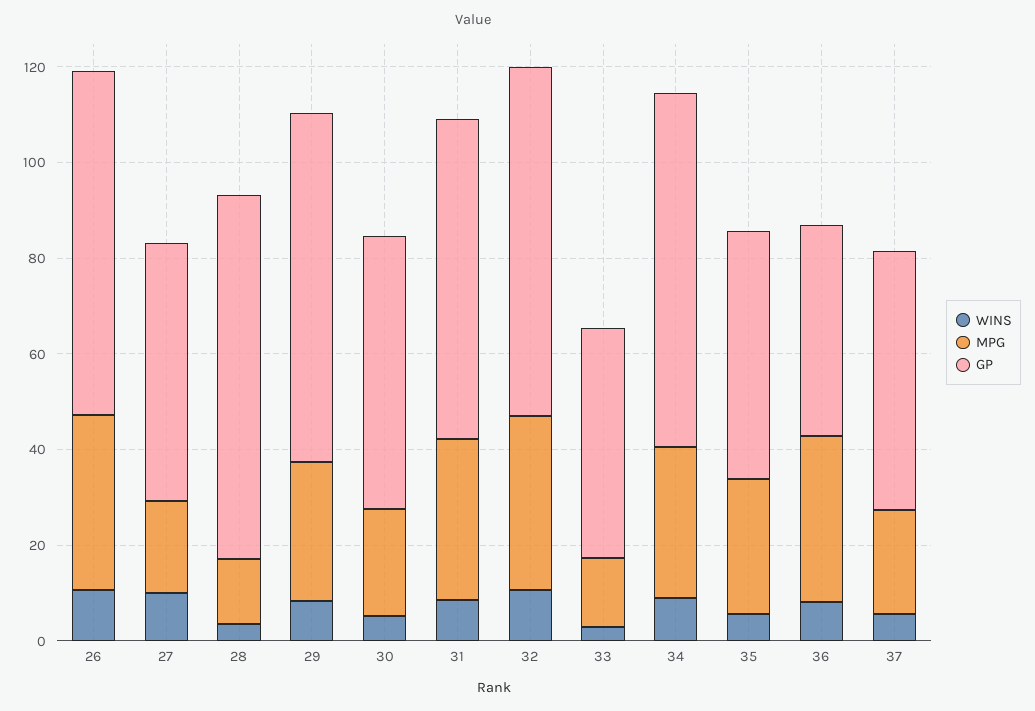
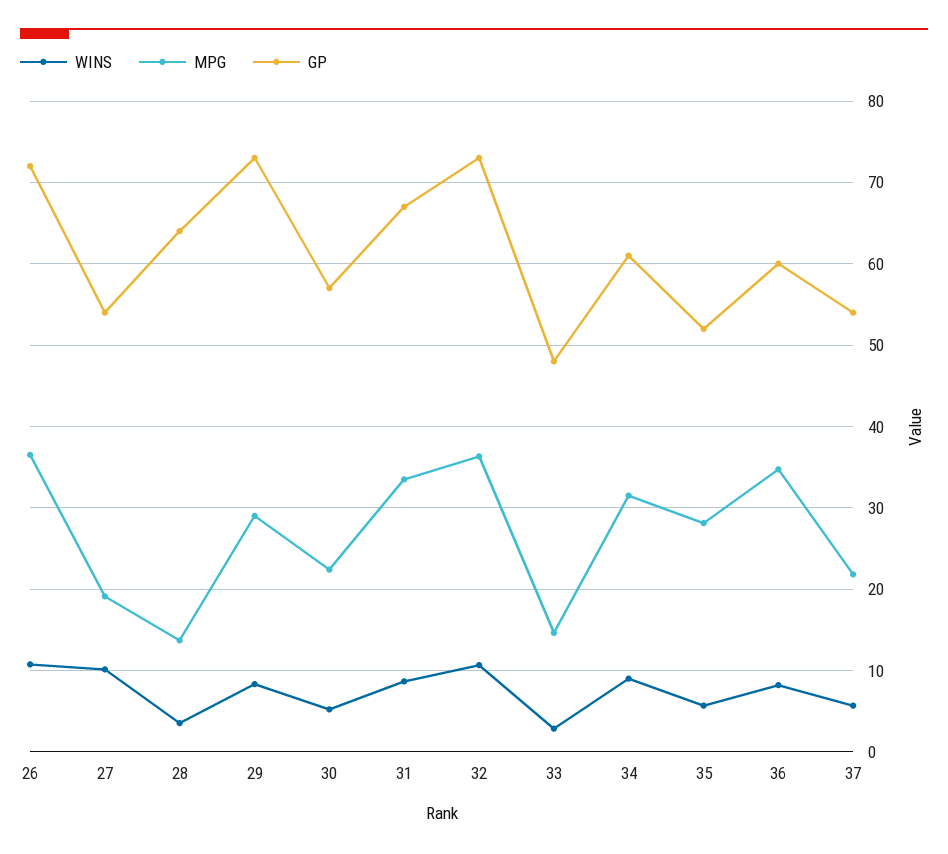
  {
    "WINS": {
      "26": 11,
      "27": 10,
      "28": 4,
      "29": 8,
      "30": 5,
      "31": 9,
      "32": 11,
      "33": 3,
      "34": 9,
      "35": 6,
      "36": 8,
      "37": 6
    },
    "MPG": {
      "26": 37,
      "27": 19,
      "28": 14,
      "29": 29,
      "30": 22,
      "31": 34,
      "32": 36,
      "33": 15,
      "34": 32,
      "35": 28,
      "36": 35,
      "37": 22
    },
    "GP": {
      "26": 72,
      "27": 54,
-     "28": 75,
+     "28": 64,
      "29": 73,
      "30": 57,
      "31": 67,
      "32": 73,
      "33": 48,
-     "34": 75,
+     "34": 61,
      "35": 52,
-     "36": 45,
+     "36": 60,
      "37": 54
    }
  }

